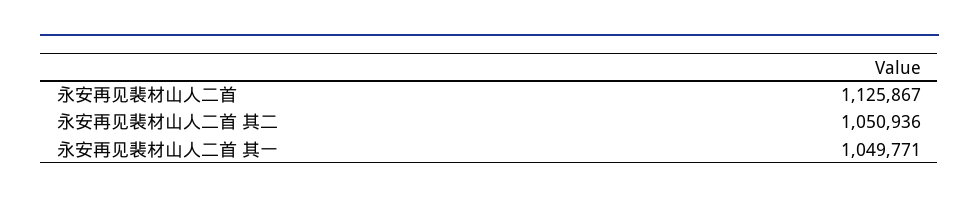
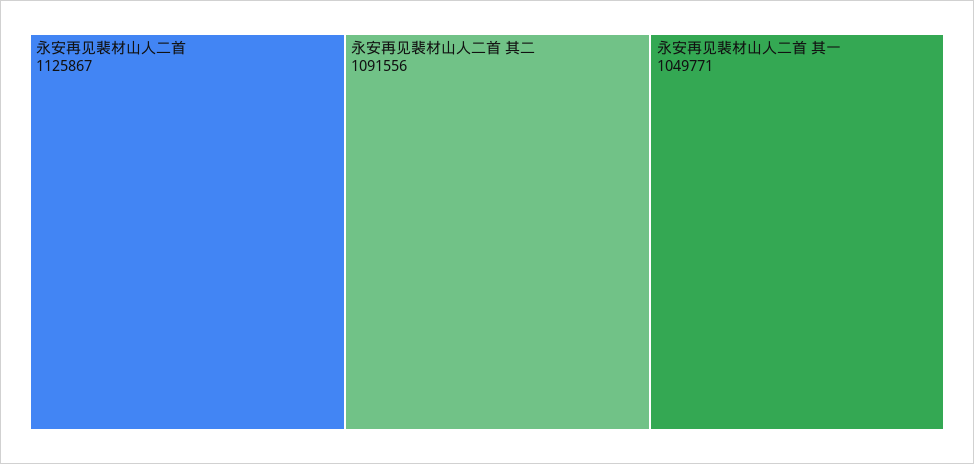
  {
    "永安再见裴材山人二首": 1125867,
-   "永安再见裴材山人二首 其二": 1050936,
+   "永安再见裴材山人二首 其二": 1091556,
    "永安再见裴材山人二首 其一": 1049771
  }

